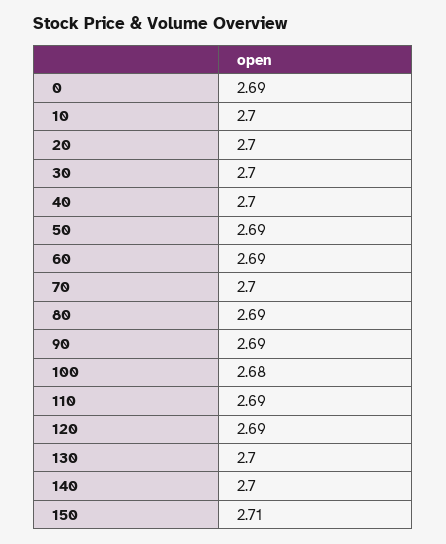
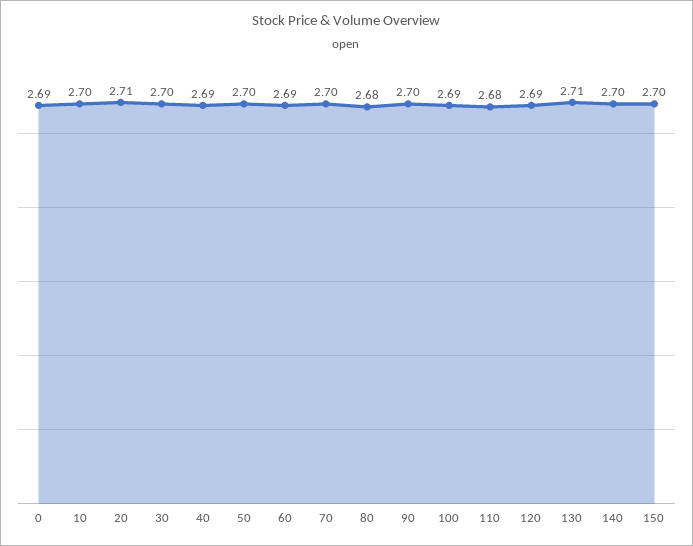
  {
    "0": 2.69,
    "10": 2.7,
-   "20": 2.7,
+   "20": 2.71,
    "30": 2.7,
-   "40": 2.7,
+   "40": 2.69,
-   "50": 2.69,
+   "50": 2.7,
    "60": 2.69,
    "70": 2.7,
-   "80": 2.69,
+   "80": 2.68,
-   "90": 2.69,
+   "90": 2.7,
-   "100": 2.68,
+   "100": 2.69,
-   "110": 2.69,
+   "110": 2.68,
    "120": 2.69,
-   "130": 2.7,
+   "130": 2.71,
    "140": 2.7,
-   "150": 2.71
+   "150": 2.7
  }

